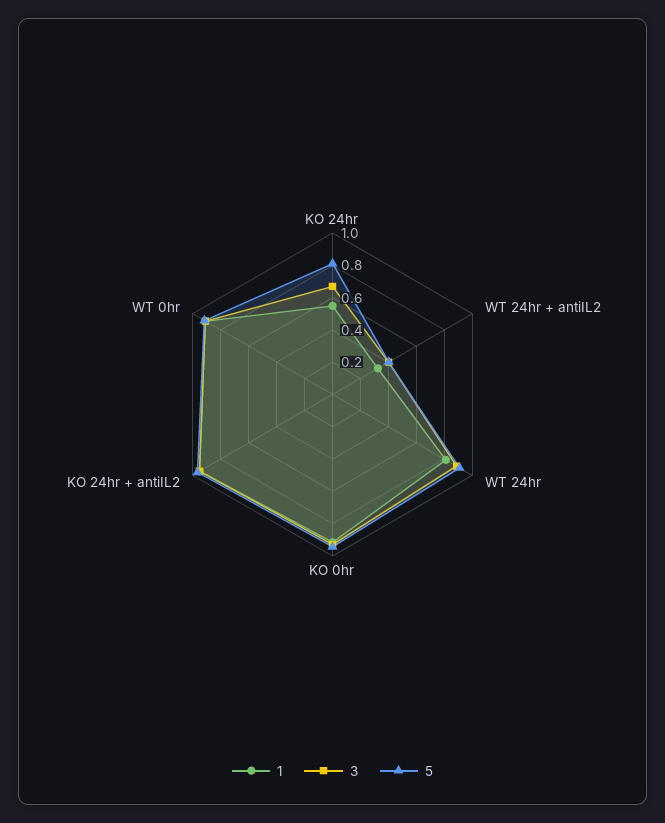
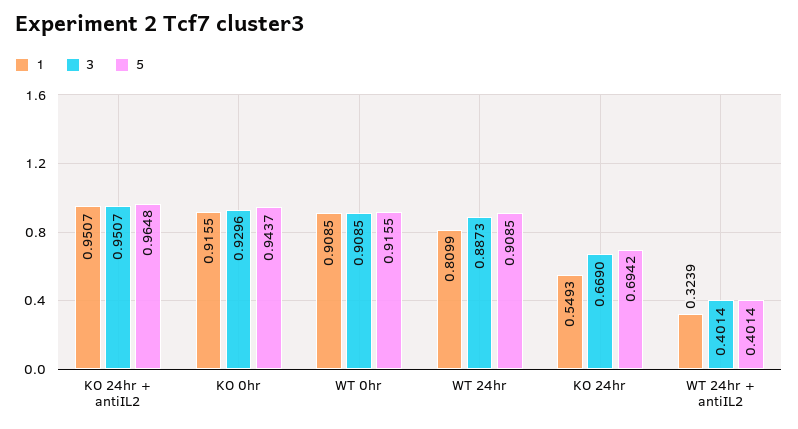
  {
    "1": {
      "KO 24hr": 0.5493,
      "WT 24hr + antiIL2": 0.3239,
      "WT 24hr": 0.8099,
      "KO 0hr": 0.9155,
      "KO 24hr + antiIL2": 0.9507,
      "WT 0hr": 0.9085
    },
    "3": {
      "KO 24hr": 0.669,
      "WT 24hr + antiIL2": 0.4014,
      "WT 24hr": 0.8873,
      "KO 0hr": 0.9296,
      "KO 24hr + antiIL2": 0.9507,
      "WT 0hr": 0.9085
    },
    "5": {
-     "KO 24hr": 0.8,
+     "KO 24hr": 0.6942,
      "WT 24hr + antiIL2": 0.4014,
      "WT 24hr": 0.9085,
      "KO 0hr": 0.9437,
      "KO 24hr + antiIL2": 0.9648,
      "WT 0hr": 0.9155
    }
  }

